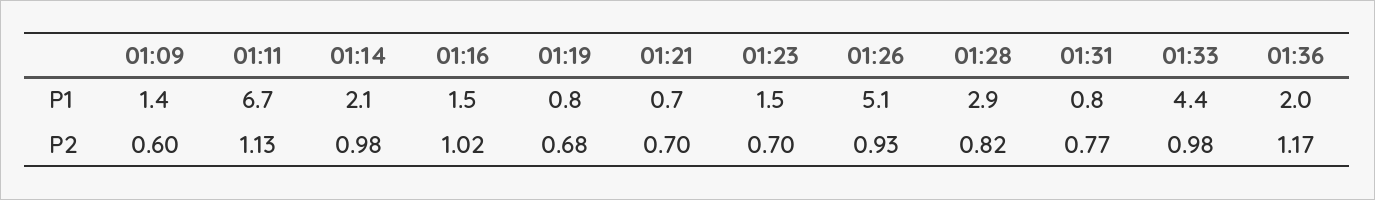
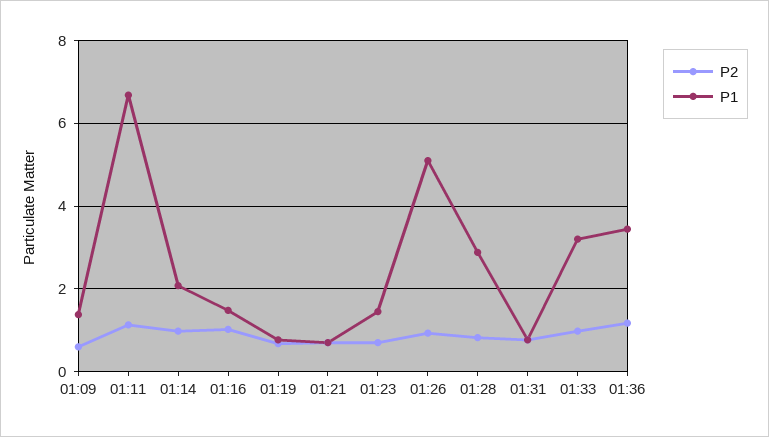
  {
    "P1": {
      "01:09": 1.4,
      "01:11": 6.7,
      "01:14": 2.1,
      "01:16": 1.5,
      "01:19": 0.8,
      "01:21": 0.7,
      "01:23": 1.5,
      "01:26": 5.1,
      "01:28": 2.9,
      "01:31": 0.8,
-     "01:33": 4.4,
+     "01:33": 3.2,
-     "01:36": 2
+     "01:36": 3.4
    },
    "P2": {
      "01:09": 0.6,
      "01:11": 1.13,
      "01:14": 0.98,
      "01:16": 1.02,
      "01:19": 0.68,
      "01:21": 0.7,
      "01:23": 0.7,
      "01:26": 0.93,
      "01:28": 0.82,
      "01:31": 0.77,
      "01:33": 0.98,
      "01:36": 1.17
    }
  }

